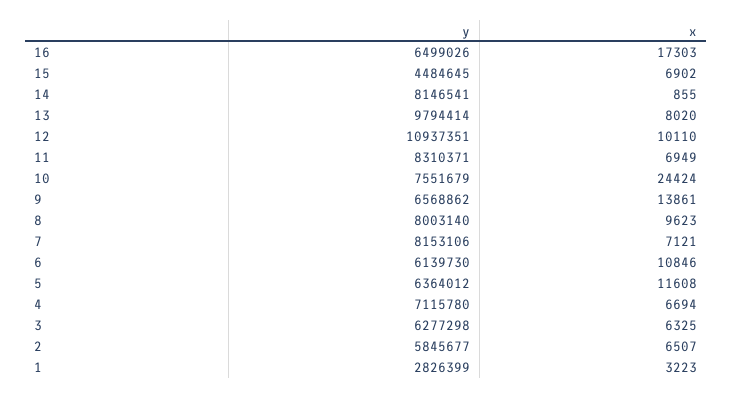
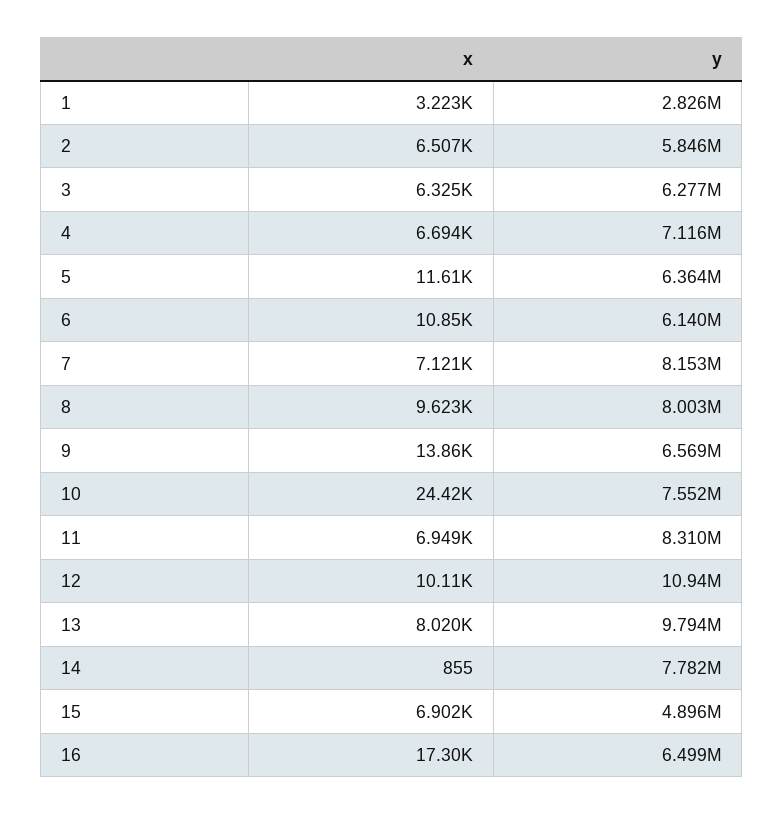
  {
    "y": {
      "16": 6499026,
-     "15": 4484645,
+     "15": 4896000,
-     "14": 8146541,
+     "14": 7782000,
      "13": 9794414,
      "12": 10937351,
      "11": 8310371,
      "10": 7551679,
      "9": 6568862,
      "8": 8003140,
      "7": 8153106,
      "6": 6139730,
      "5": 6364012,
      "4": 7115780,
      "3": 6277298,
      "2": 5845677,
      "1": 2826399
    },
    "x": {
      "16": 17303,
      "15": 6902,
      "14": 855,
      "13": 8020,
      "12": 10110,
      "11": 6949,
      "10": 24424,
      "9": 13861,
      "8": 9623,
      "7": 7121,
      "6": 10846,
      "5": 11608,
      "4": 6694,
      "3": 6325,
      "2": 6507,
      "1": 3223
    }
  }

